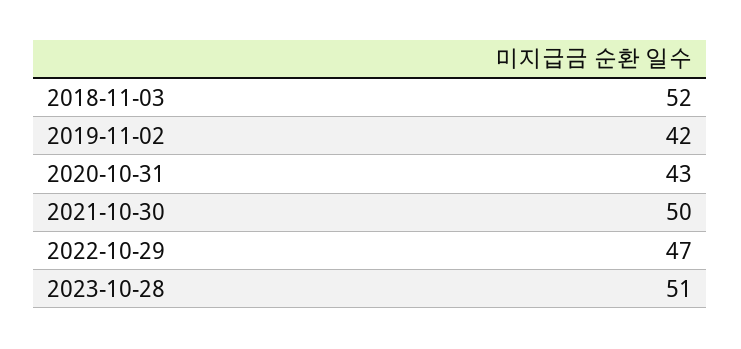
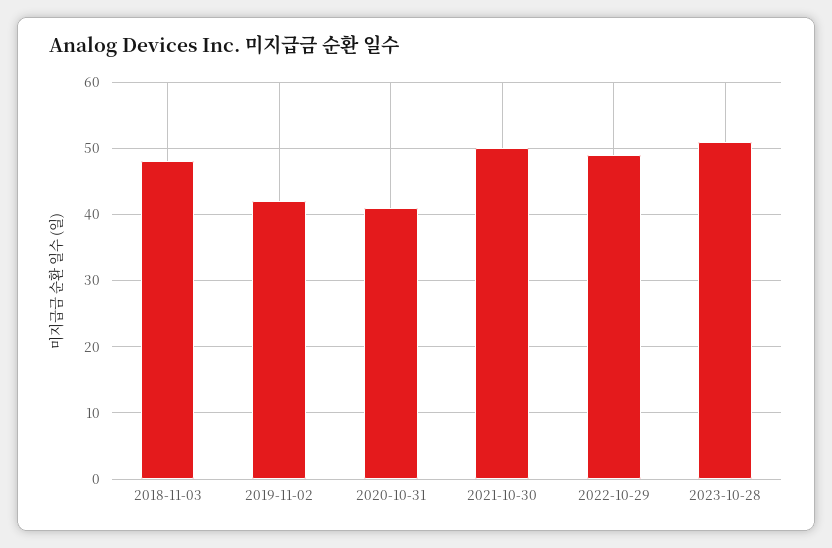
  {
-   "2018-11-03": 52,
+   "2018-11-03": 48,
    "2019-11-02": 42,
-   "2020-10-31": 43,
+   "2020-10-31": 41,
    "2021-10-30": 50,
-   "2022-10-29": 47,
+   "2022-10-29": 49,
    "2023-10-28": 51
  }

